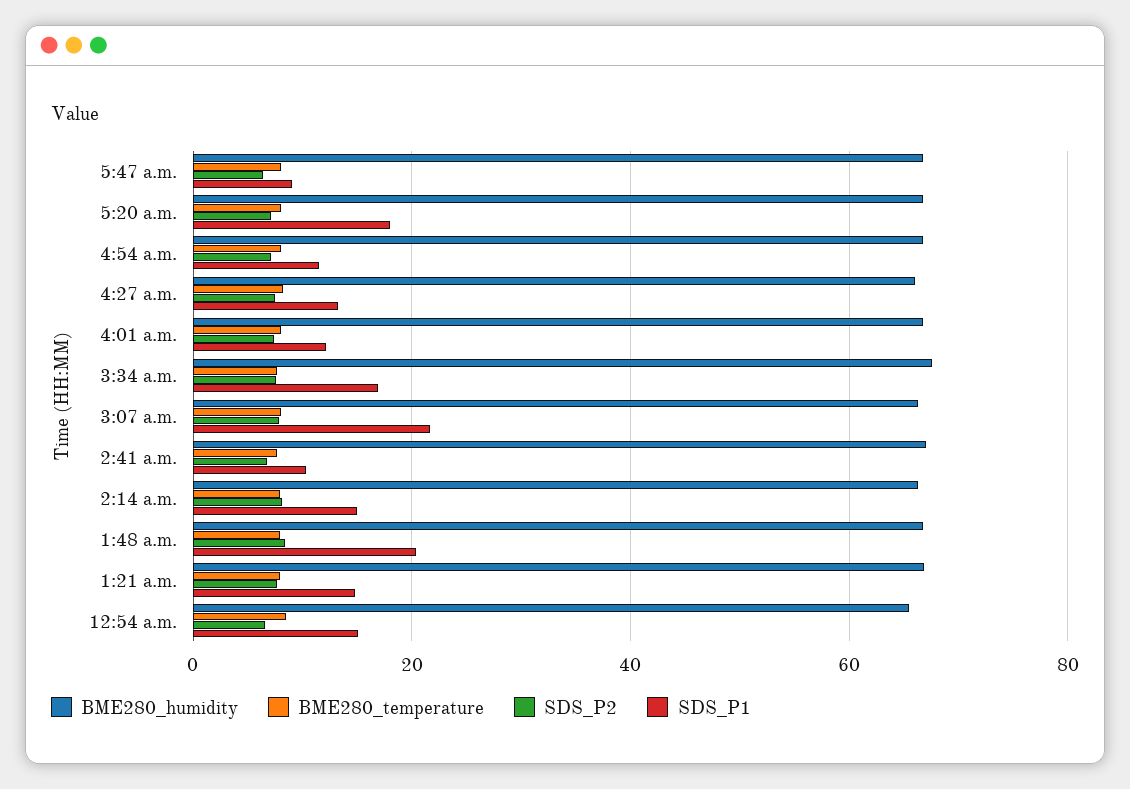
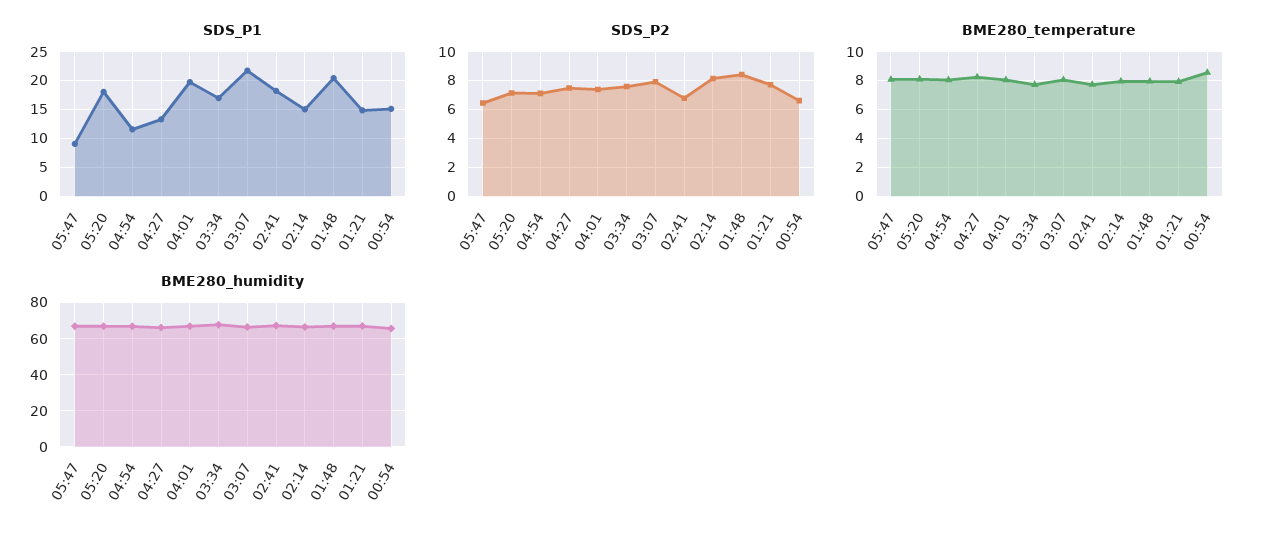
  {
    "BME280_humidity": {
      "5:47 a.m.": 66,
      "5:20 a.m.": 66,
      "4:54 a.m.": 66,
      "4:27 a.m.": 66,
      "4:01 a.m.": 66,
      "3:34 a.m.": 68,
      "3:07 a.m.": 66,
      "2:41 a.m.": 68,
      "2:14 a.m.": 66,
      "1:48 a.m.": 66,
      "1:21 a.m.": 66,
      "12:54 a.m.": 66
    },
    "BME280_temperature": {
      "5:47 a.m.": 8,
      "5:20 a.m.": 8,
      "4:54 a.m.": 8,
      "4:27 a.m.": 8,
      "4:01 a.m.": 8,
      "3:34 a.m.": 7.5,
      "3:07 a.m.": 8,
      "2:41 a.m.": 7.5,
      "2:14 a.m.": 8,
      "1:48 a.m.": 8,
      "1:21 a.m.": 8,
      "12:54 a.m.": 8.5
    },
    "SDS_P2": {
      "5:47 a.m.": 6.5,
      "5:20 a.m.": 7,
      "4:54 a.m.": 7,
      "4:27 a.m.": 7.5,
      "4:01 a.m.": 7.5,
      "3:34 a.m.": 7.5,
      "3:07 a.m.": 8,
      "2:41 a.m.": 7,
      "2:14 a.m.": 8,
      "1:48 a.m.": 8.5,
      "1:21 a.m.": 7.5,
      "12:54 a.m.": 6.5
    },
    "SDS_P1": {
      "5:47 a.m.": 10,
      "5:20 a.m.": 18,
      "4:54 a.m.": 12,
      "4:27 a.m.": 14,
-     "4:01 a.m.": 12,
+     "4:01 a.m.": 20,
      "3:34 a.m.": 16,
      "3:07 a.m.": 22,
-     "2:41 a.m.": 10,
+     "2:41 a.m.": 17.5,
      "2:14 a.m.": 16,
      "1:48 a.m.": 20,
      "1:21 a.m.": 14,
      "12:54 a.m.": 16
    }
  }

